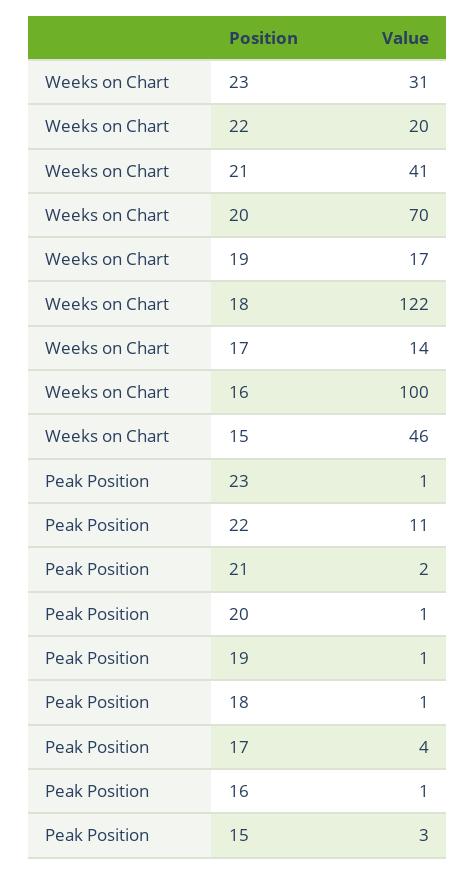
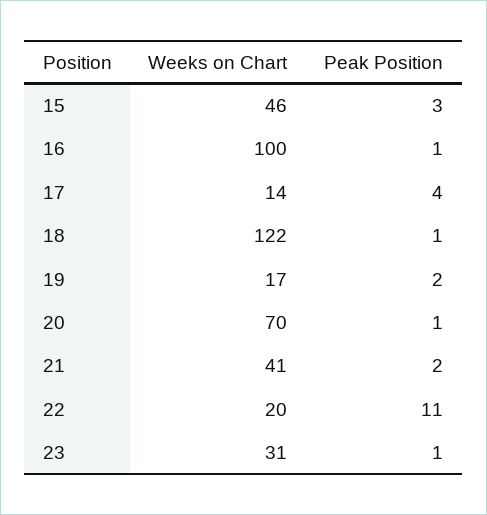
  {
    "Weeks on Chart": {
      "23": 31,
      "22": 20,
      "21": 41,
      "20": 70,
      "19": 17,
      "18": 122,
      "17": 14,
      "16": 100,
      "15": 46
    },
    "Peak Position": {
      "23": 1,
      "22": 11,
      "21": 2,
      "20": 1,
-     "19": 1,
+     "19": 2,
      "18": 1,
      "17": 4,
      "16": 1,
      "15": 3
    }
  }

